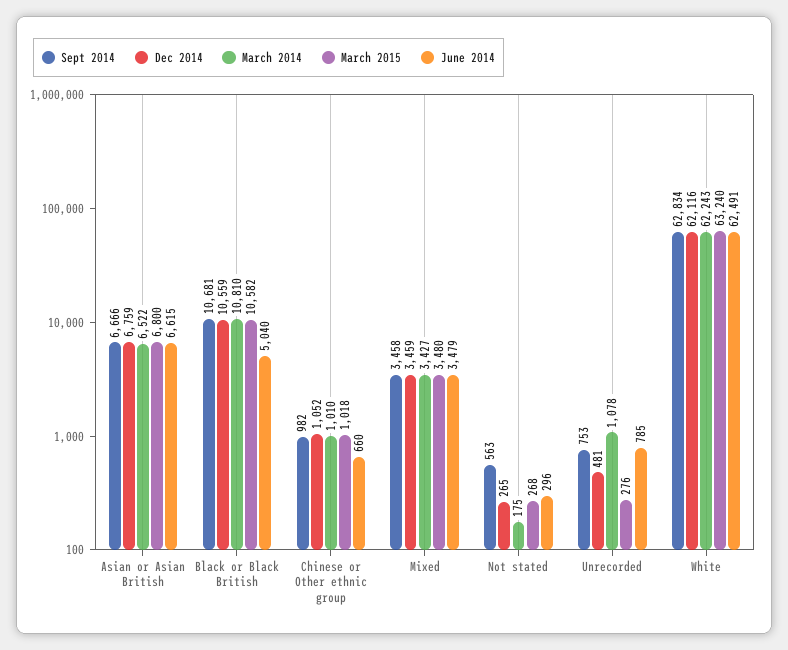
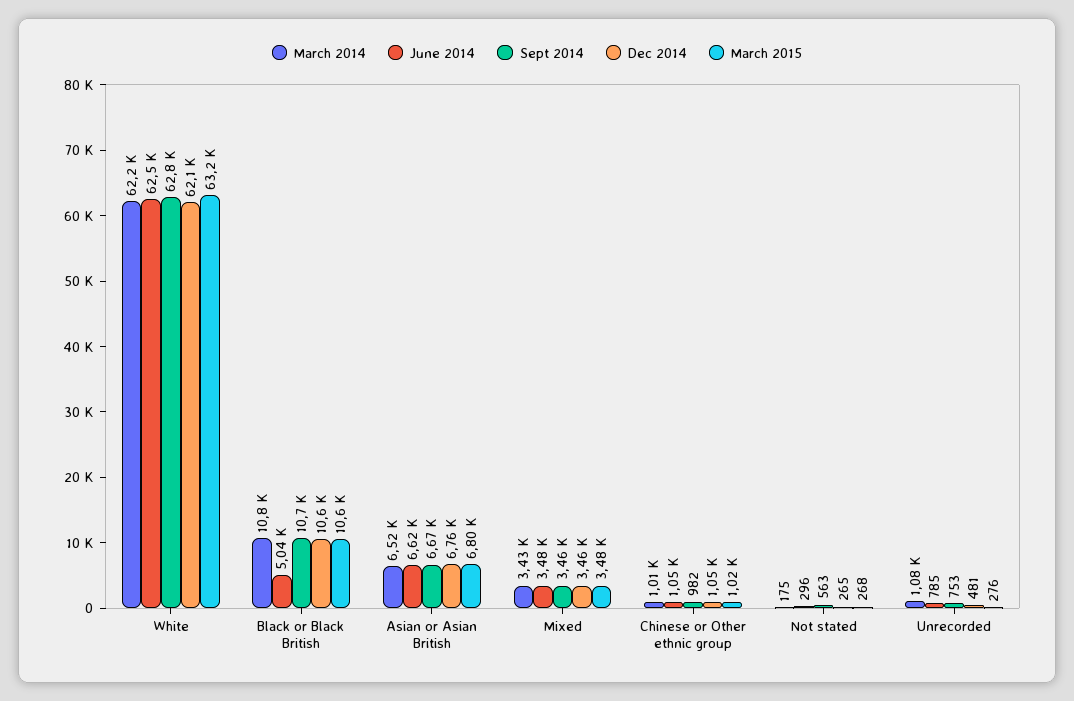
  {
    "Sept 2014": {
      "Asian or Asian British": 6666,
      "Black or Black British": 10681,
      "Chinese or Other ethnic group": 982,
      "Mixed": 3458,
      "Not stated": 563,
      "Unrecorded": 753,
      "White": 62834
    },
    "Dec 2014": {
      "Asian or Asian British": 6759,
      "Black or Black British": 10559,
      "Chinese or Other ethnic group": 1052,
      "Mixed": 3459,
      "Not stated": 265,
      "Unrecorded": 481,
      "White": 62116
    },
    "March 2014": {
      "Asian or Asian British": 6522,
      "Black or Black British": 10810,
      "Chinese or Other ethnic group": 1010,
      "Mixed": 3427,
      "Not stated": 175,
      "Unrecorded": 1078,
      "White": 62243
    },
    "March 2015": {
      "Asian or Asian British": 6800,
      "Black or Black British": 10582,
      "Chinese or Other ethnic group": 1018,
      "Mixed": 3480,
      "Not stated": 268,
      "Unrecorded": 276,
      "White": 63240
    },
    "June 2014": {
      "Asian or Asian British": 6615,
      "Black or Black British": 5040,
-     "Chinese or Other ethnic group": 660,
+     "Chinese or Other ethnic group": 1050,
      "Mixed": 3479,
      "Not stated": 296,
      "Unrecorded": 785,
      "White": 62491
    }
  }

